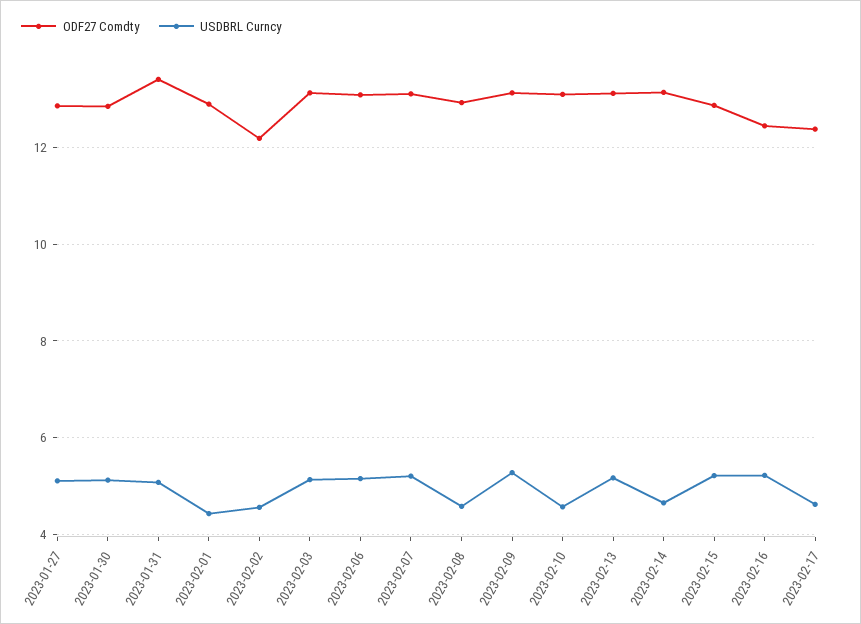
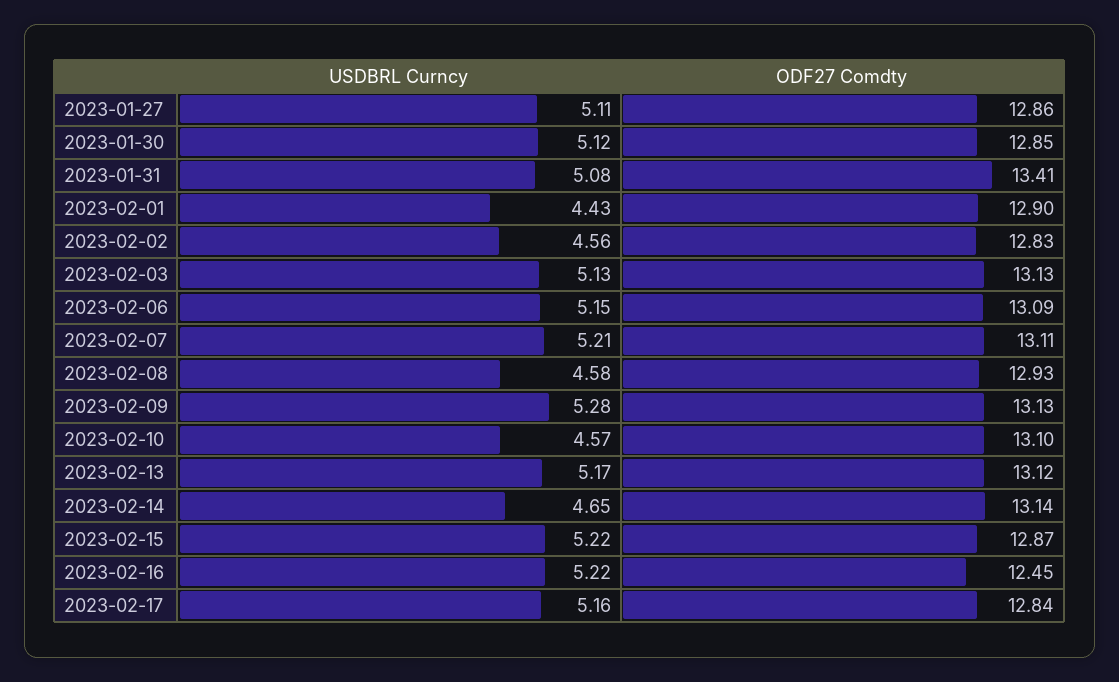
  {
    "ODF27 Comdty": {
      "2023-01-27": 12.86,
      "2023-01-30": 12.85,
      "2023-01-31": 13.41,
      "2023-02-01": 12.9,
-     "2023-02-02": 12.2,
+     "2023-02-02": 12.83,
      "2023-02-03": 13.13,
      "2023-02-06": 13.09,
      "2023-02-07": 13.11,
      "2023-02-08": 12.93,
      "2023-02-09": 13.13,
      "2023-02-10": 13.1,
      "2023-02-13": 13.12,
      "2023-02-14": 13.14,
      "2023-02-15": 12.87,
      "2023-02-16": 12.45,
-     "2023-02-17": 12.4
+     "2023-02-17": 12.84
    },
    "USDBRL Curncy": {
      "2023-01-27": 5.11,
      "2023-01-30": 5.12,
      "2023-01-31": 5.08,
      "2023-02-01": 4.43,
      "2023-02-02": 4.56,
      "2023-02-03": 5.13,
      "2023-02-06": 5.15,
      "2023-02-07": 5.21,
      "2023-02-08": 4.58,
      "2023-02-09": 5.28,
      "2023-02-10": 4.57,
      "2023-02-13": 5.17,
      "2023-02-14": 4.65,
      "2023-02-15": 5.22,
      "2023-02-16": 5.22,
-     "2023-02-17": 4.6
+     "2023-02-17": 5.16
    }
  }

